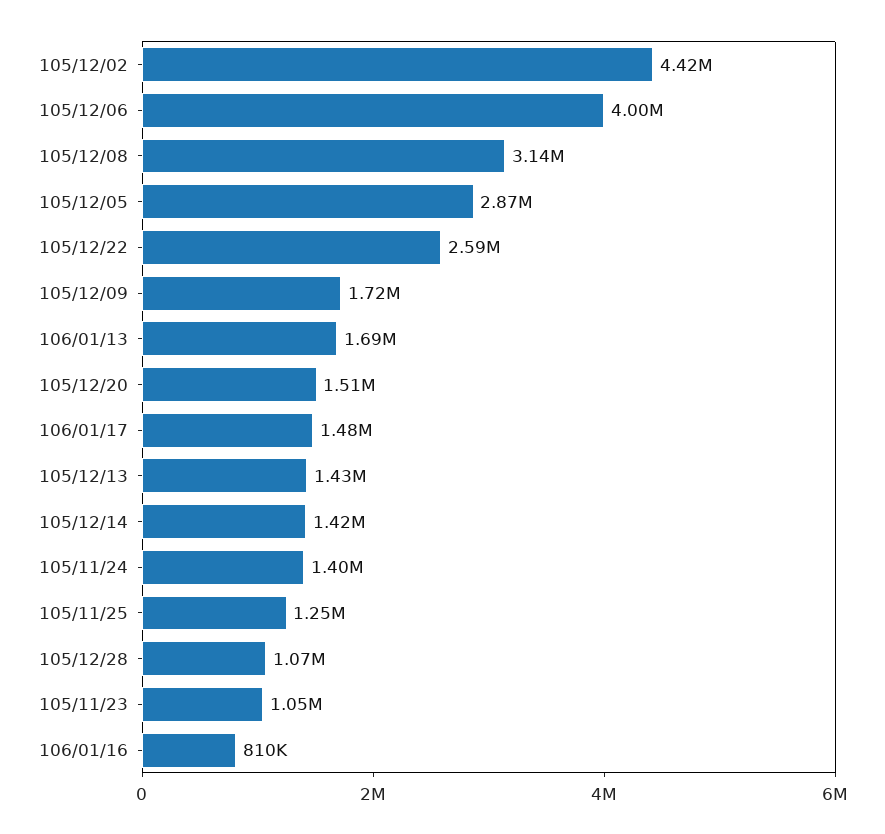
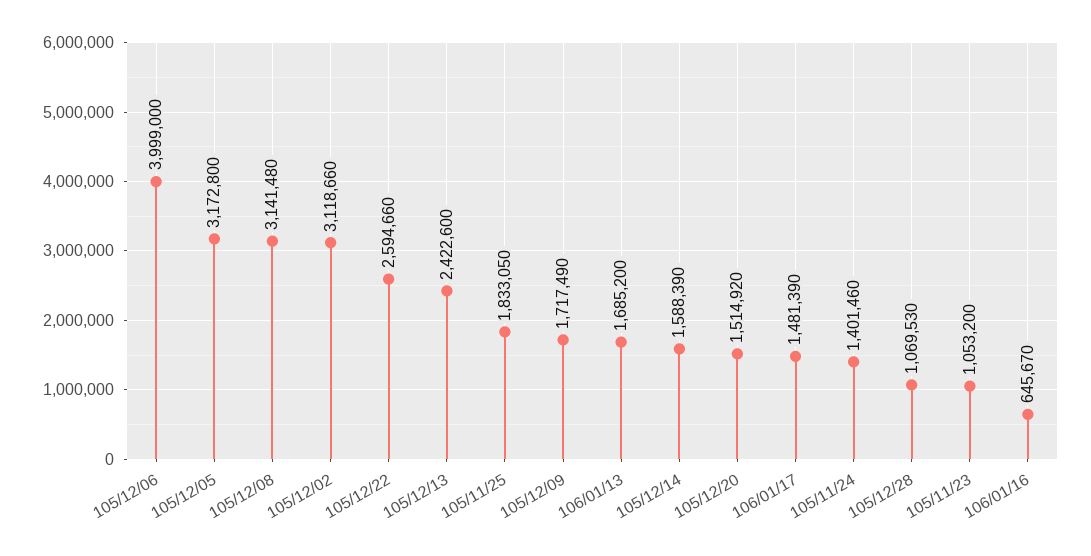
  {
-   "105/12/02": 4420000,
+   "105/12/02": 3118660,
    "105/12/06": 3999000,
    "105/12/08": 3141480,
-   "105/12/05": 2870000,
+   "105/12/05": 3172800,
    "105/12/22": 2594660,
    "105/12/09": 1717490,
    "106/01/13": 1685200,
    "105/12/20": 1514920,
    "106/01/17": 1481390,
-   "105/12/13": 1430000,
+   "105/12/13": 2422600,
-   "105/12/14": 1420000,
+   "105/12/14": 1588390,
    "105/11/24": 1401460,
-   "105/11/25": 1250000,
+   "105/11/25": 1833050,
    "105/12/28": 1069530,
    "105/11/23": 1053200,
-   "106/01/16": 810000
+   "106/01/16": 645670
  }

